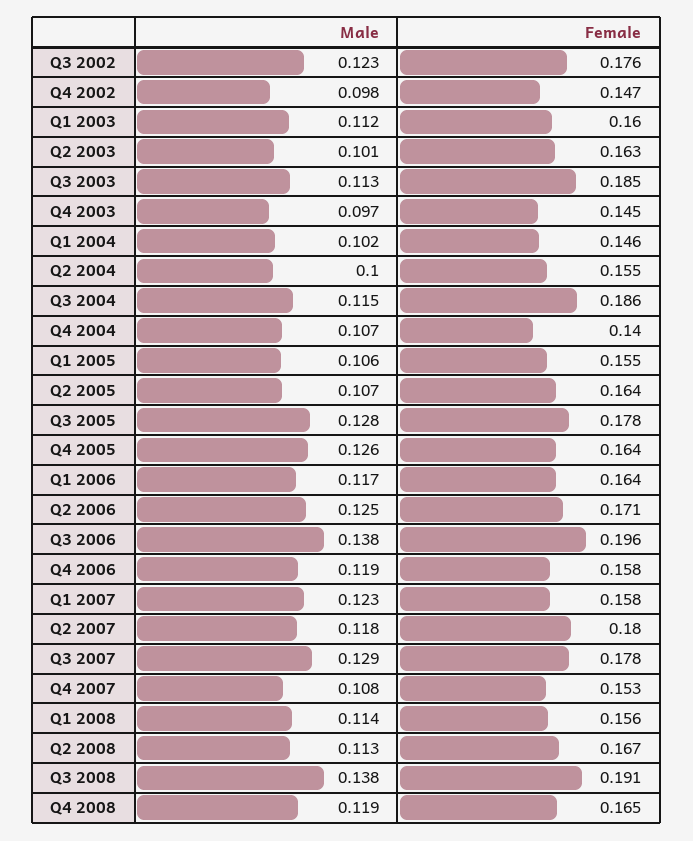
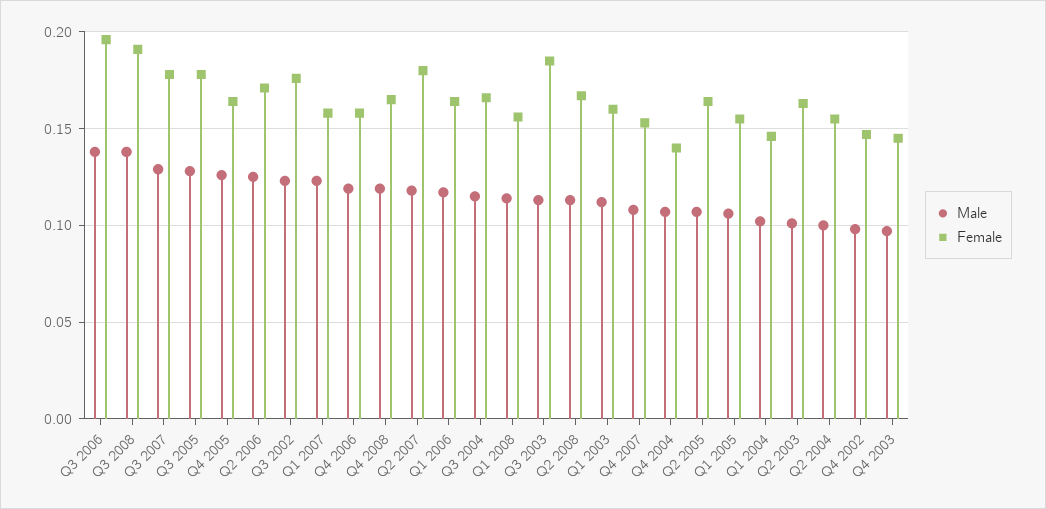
  {
    "Male": {
      "Q3 2002": 0.123,
      "Q4 2002": 0.098,
      "Q1 2003": 0.112,
      "Q2 2003": 0.101,
      "Q3 2003": 0.113,
      "Q4 2003": 0.097,
      "Q1 2004": 0.102,
      "Q2 2004": 0.1,
      "Q3 2004": 0.115,
      "Q4 2004": 0.107,
      "Q1 2005": 0.106,
      "Q2 2005": 0.107,
      "Q3 2005": 0.128,
      "Q4 2005": 0.126,
      "Q1 2006": 0.117,
      "Q2 2006": 0.125,
      "Q3 2006": 0.138,
      "Q4 2006": 0.119,
      "Q1 2007": 0.123,
      "Q2 2007": 0.118,
      "Q3 2007": 0.129,
      "Q4 2007": 0.108,
      "Q1 2008": 0.114,
      "Q2 2008": 0.113,
      "Q3 2008": 0.138,
      "Q4 2008": 0.119
    },
    "Female": {
      "Q3 2002": 0.176,
      "Q4 2002": 0.147,
      "Q1 2003": 0.16,
      "Q2 2003": 0.163,
      "Q3 2003": 0.185,
      "Q4 2003": 0.145,
      "Q1 2004": 0.146,
      "Q2 2004": 0.155,
-     "Q3 2004": 0.186,
+     "Q3 2004": 0.165,
      "Q4 2004": 0.14,
      "Q1 2005": 0.155,
      "Q2 2005": 0.164,
      "Q3 2005": 0.178,
      "Q4 2005": 0.164,
      "Q1 2006": 0.164,
      "Q2 2006": 0.171,
      "Q3 2006": 0.196,
      "Q4 2006": 0.158,
      "Q1 2007": 0.158,
      "Q2 2007": 0.18,
      "Q3 2007": 0.178,
      "Q4 2007": 0.153,
      "Q1 2008": 0.156,
      "Q2 2008": 0.167,
      "Q3 2008": 0.191,
      "Q4 2008": 0.165
    }
  }

